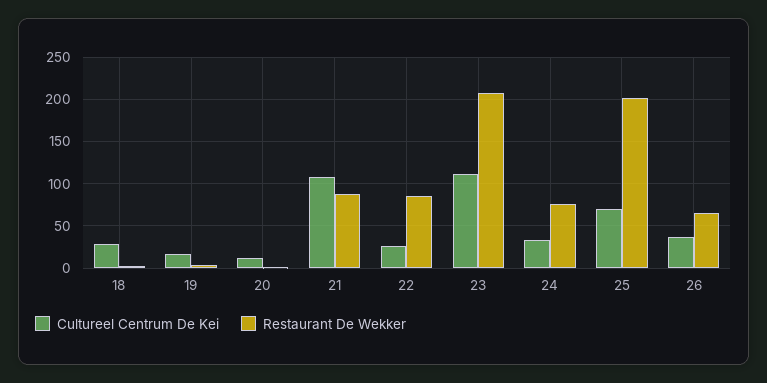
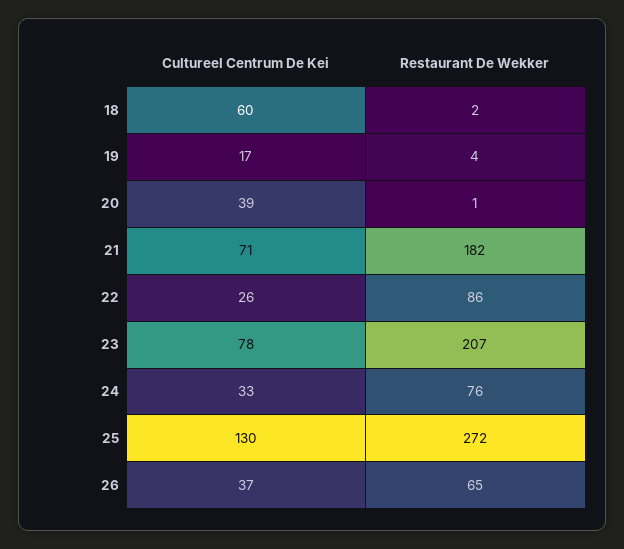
  {
    "Cultureel Centrum De Kei": {
-     "18": 30,
+     "18": 60,
      "19": 17,
-     "20": 10,
+     "20": 39,
-     "21": 110,
+     "21": 71,
      "22": 26,
-     "23": 110,
+     "23": 78,
      "24": 33,
-     "25": 70,
+     "25": 130,
      "26": 37
    },
    "Restaurant De Wekker": {
      "18": 2,
      "19": 4,
      "20": 1,
-     "21": 90,
+     "21": 182,
      "22": 86,
      "23": 207,
      "24": 76,
-     "25": 200,
+     "25": 272,
      "26": 65
    }
  }

